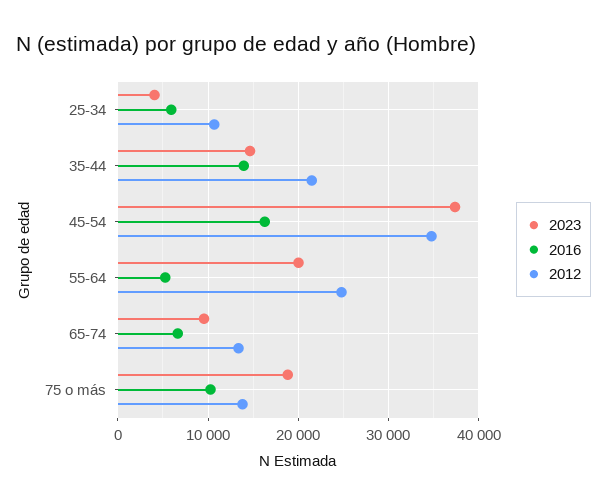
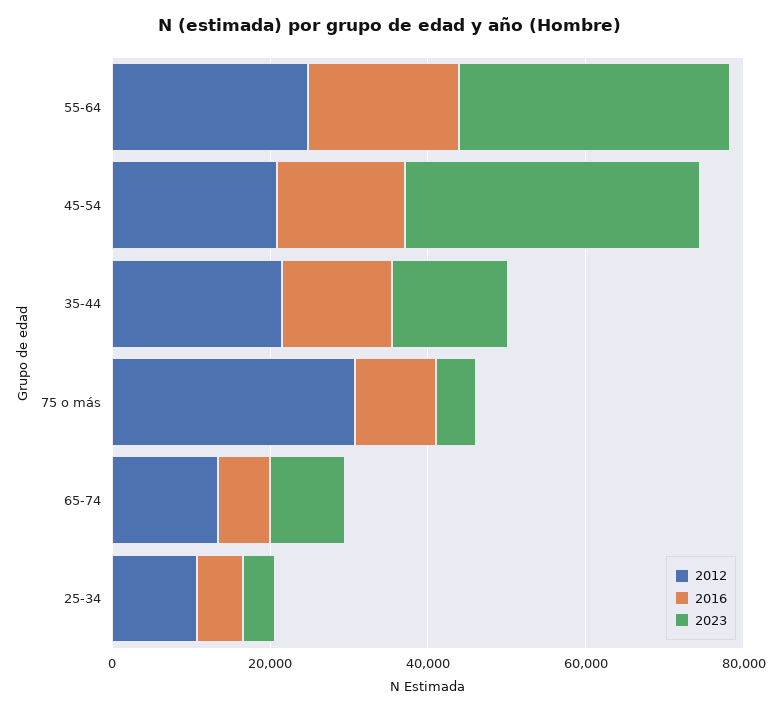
  {
    "2023": {
      "25-34": 4000,
      "35-44": 15000,
      "45-54": 37000,
-     "55-64": 20000,
+     "55-64": 35000,
      "65-74": 10000,
-     "75 o más": 19000
+     "75 o más": 5000
    },
    "2016": {
      "25-34": 6000,
      "35-44": 14000,
      "45-54": 16000,
-     "55-64": 5000,
+     "55-64": 20000,
      "65-74": 7000,
      "75 o más": 10000
    },
    "2012": {
      "25-34": 11000,
      "35-44": 21000,
-     "45-54": 35000,
+     "45-54": 20000,
      "55-64": 25000,
      "65-74": 13000,
-     "75 o más": 14000
+     "75 o más": 30000
    }
  }

